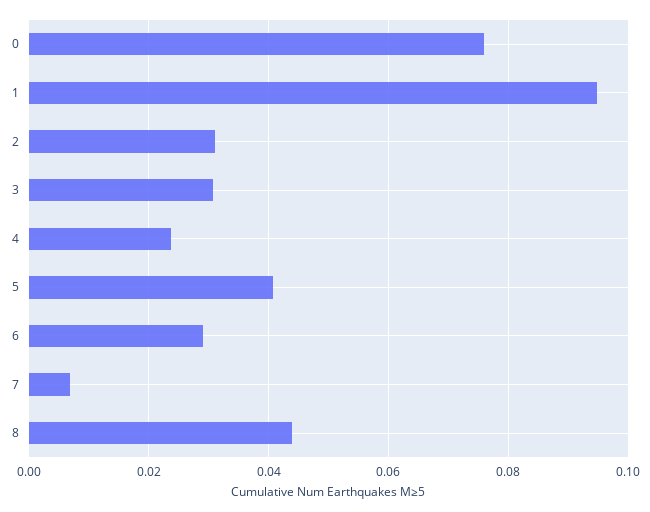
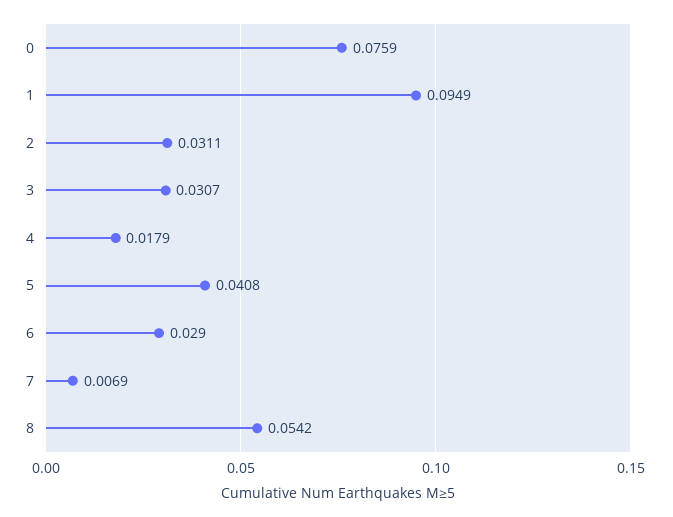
  {
    "0": 0.0759,
    "1": 0.0949,
    "2": 0.0311,
    "3": 0.0307,
-   "4": 0.024,
+   "4": 0.0179,
    "5": 0.0408,
    "6": 0.029,
    "7": 0.0069,
-   "8": 0.044
+   "8": 0.0542
  }

